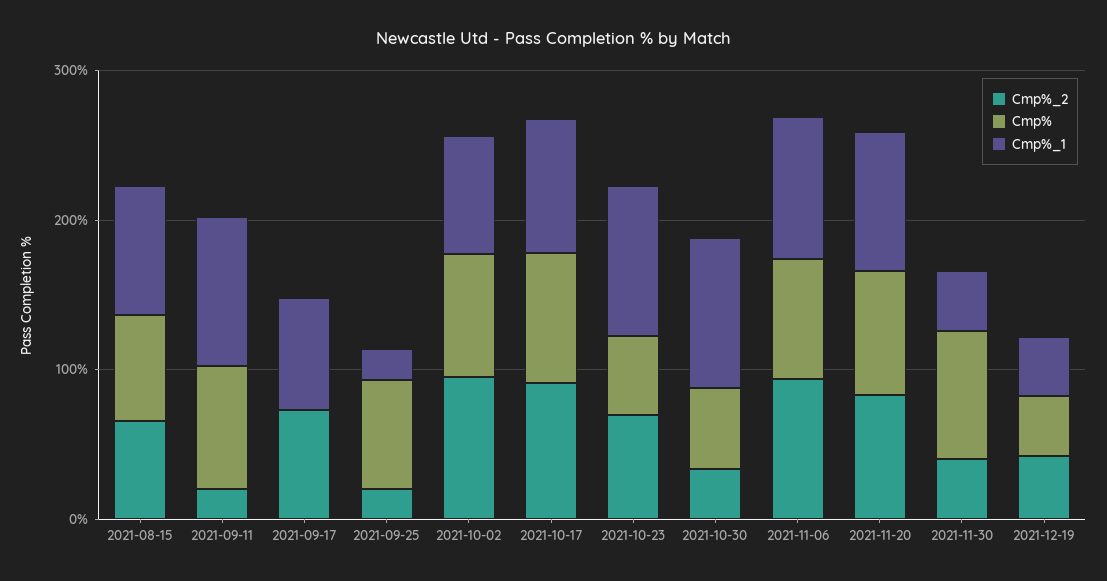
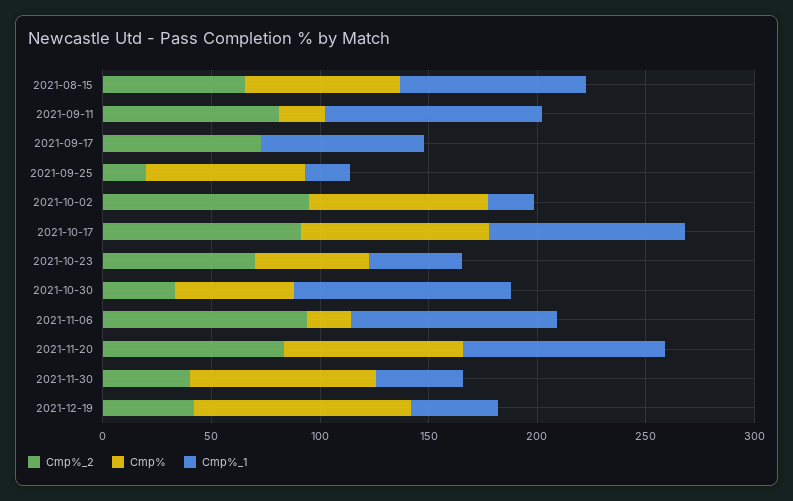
  {
    "Cmp%_2": {
      "2021-08-15": 70,
-     "2021-09-11": 20,
+     "2021-09-11": 80,
      "2021-09-17": 70,
      "2021-09-25": 20,
      "2021-10-02": 100,
      "2021-10-17": 90,
      "2021-10-23": 70,
      "2021-10-30": 30,
      "2021-11-06": 90,
      "2021-11-20": 80,
      "2021-11-30": 40,
      "2021-12-19": 40
    },
    "Cmp%": {
      "2021-08-15": 70,
-     "2021-09-11": 80,
+     "2021-09-11": 20,
      "2021-09-17": 0,
      "2021-09-25": 70,
      "2021-10-02": 80,
      "2021-10-17": 90,
      "2021-10-23": 50,
      "2021-10-30": 50,
-     "2021-11-06": 80,
+     "2021-11-06": 20,
      "2021-11-20": 80,
      "2021-11-30": 90,
-     "2021-12-19": 40
+     "2021-12-19": 100
    },
    "Cmp%_1": {
      "2021-08-15": 90,
      "2021-09-11": 100,
      "2021-09-17": 80,
      "2021-09-25": 20,
-     "2021-10-02": 80,
+     "2021-10-02": 20,
      "2021-10-17": 90,
-     "2021-10-23": 100,
+     "2021-10-23": 40,
      "2021-10-30": 100,
      "2021-11-06": 90,
      "2021-11-20": 90,
      "2021-11-30": 40,
      "2021-12-19": 40
    }
  }

